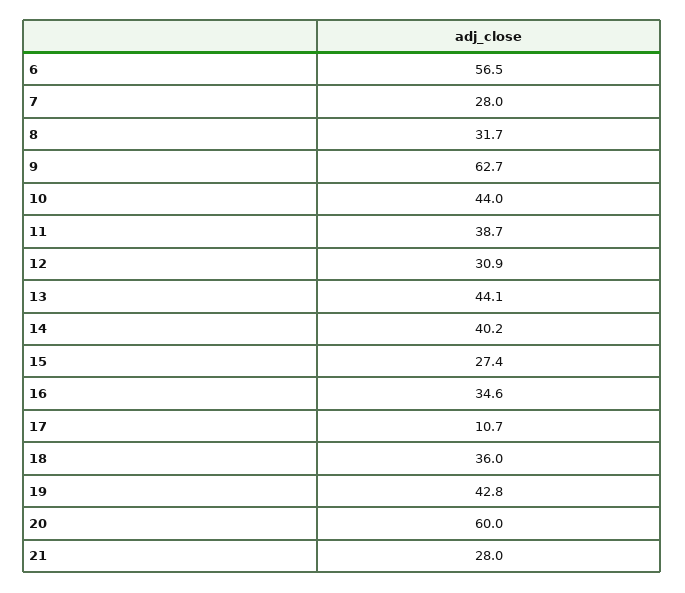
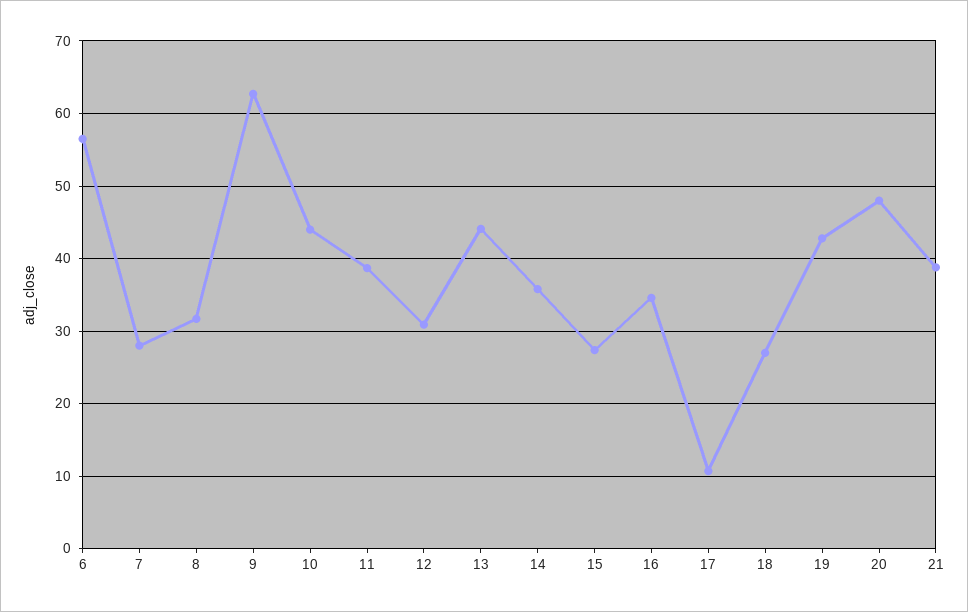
  {
    "6": 56.5,
    "7": 28,
    "8": 31.7,
    "9": 62.7,
    "10": 44,
    "11": 38.7,
    "12": 30.9,
    "13": 44.1,
-   "14": 40.2,
+   "14": 36,
    "15": 27.4,
    "16": 34.6,
    "17": 10.7,
-   "18": 36,
+   "18": 27,
    "19": 42.8,
-   "20": 60,
+   "20": 48,
-   "21": 28
+   "21": 39
  }

